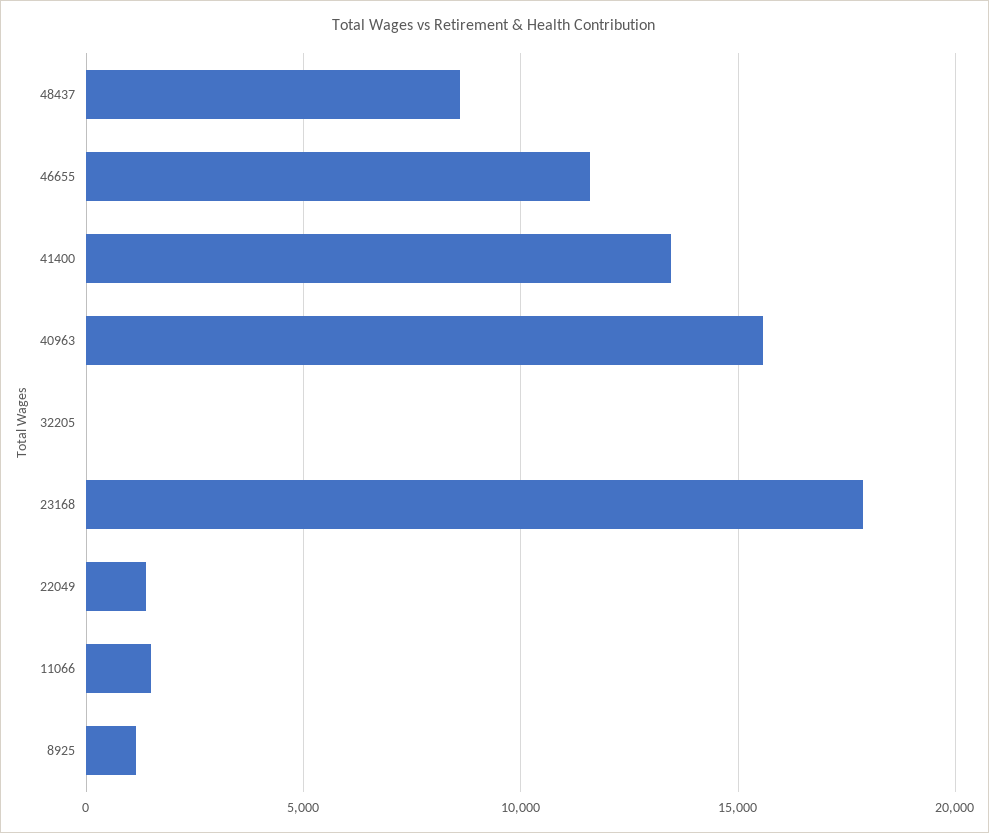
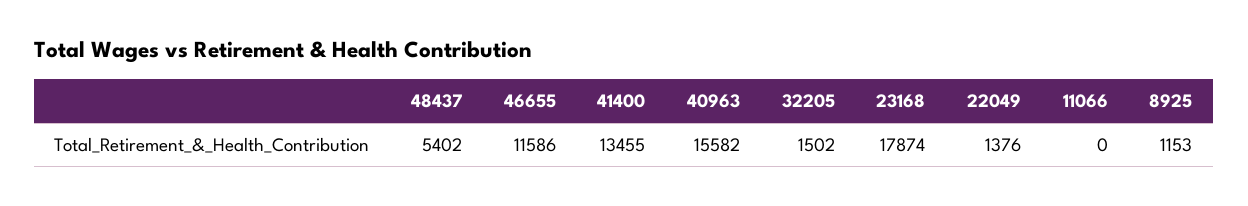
  {
-   "48437": 8500,
+   "48437": 5402,
    "46655": 11586,
    "41400": 13455,
    "40963": 15582,
-   "32205": 0,
+   "32205": 1502,
    "23168": 17874,
    "22049": 1376,
-   "11066": 1500,
+   "11066": 0,
    "8925": 1153
  }

